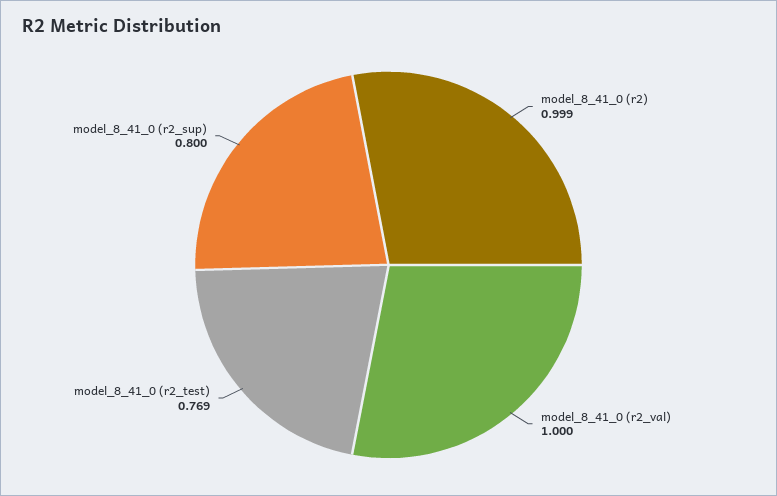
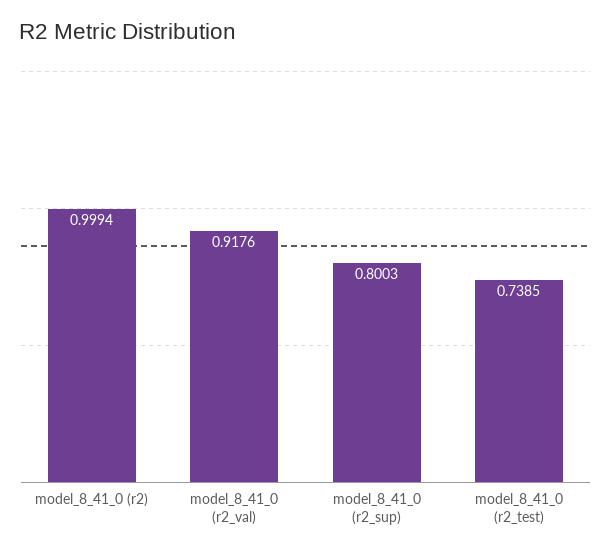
  {
    "model_8_41_0 (r2)": 0.9994,
-   "model_8_41_0 (r2_val)": 1,
+   "model_8_41_0 (r2_val)": 0.9176,
-   "model_8_41_0 (r2_test)": 0.769,
+   "model_8_41_0 (r2_test)": 0.7385,
    "model_8_41_0 (r2_sup)": 0.8003
  }

